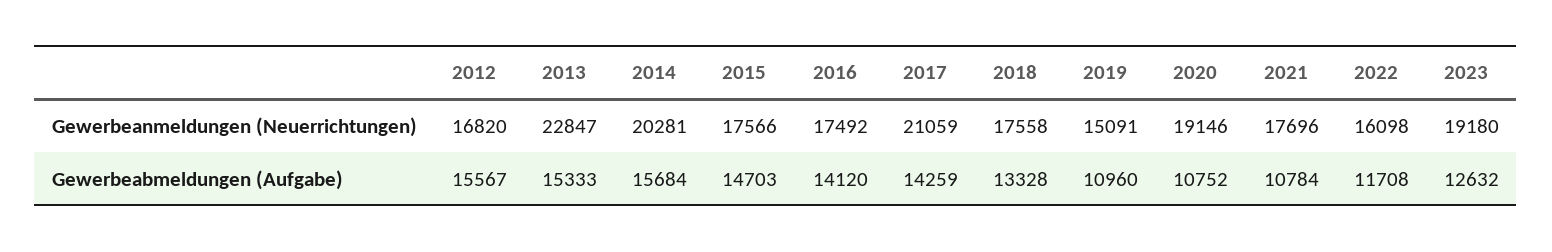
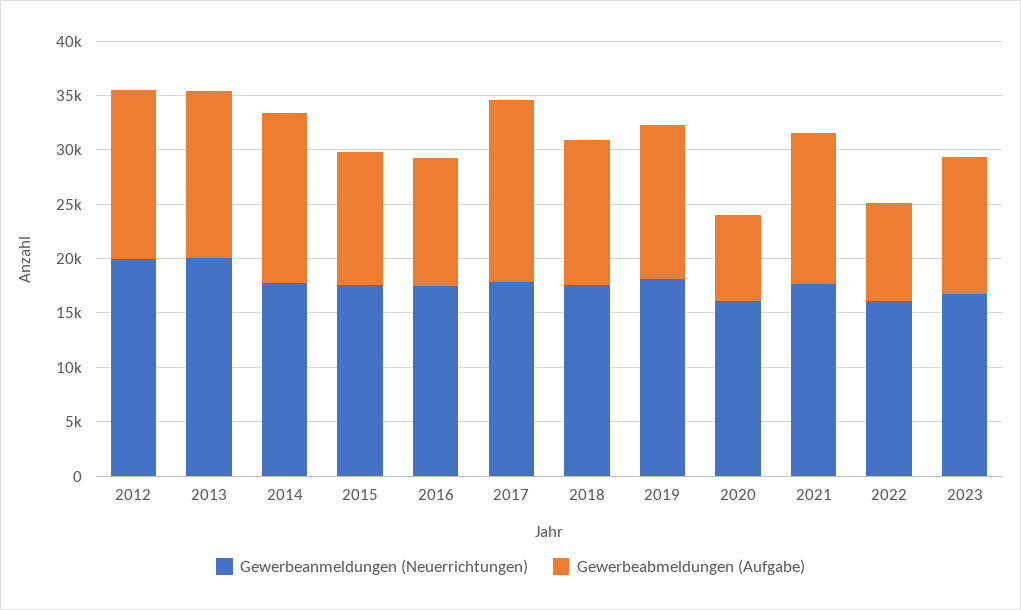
  {
    "Gewerbeanmeldungen (Neuerrichtungen)": {
-     "2012": 16820,
+     "2012": 20000,
-     "2013": 22847,
+     "2013": 20000,
-     "2014": 20281,
+     "2014": 18000,
      "2015": 17566,
      "2016": 17492,
-     "2017": 21059,
+     "2017": 18000,
      "2018": 17558,
-     "2019": 15091,
+     "2019": 18000,
-     "2020": 19146,
+     "2020": 16000,
      "2021": 17696,
      "2022": 16098,
-     "2023": 19180
+     "2023": 17000
    },
    "Gewerbeabmeldungen (Aufgabe)": {
      "2012": 15567,
      "2013": 15333,
      "2014": 15684,
-     "2015": 14703,
+     "2015": 12000,
-     "2016": 14120,
+     "2016": 12000,
-     "2017": 14259,
+     "2017": 17000,
      "2018": 13328,
-     "2019": 10960,
+     "2019": 14000,
-     "2020": 10752,
+     "2020": 8000,
-     "2021": 10784,
+     "2021": 14000,
-     "2022": 11708,
+     "2022": 9000,
      "2023": 12632
    }
  }

